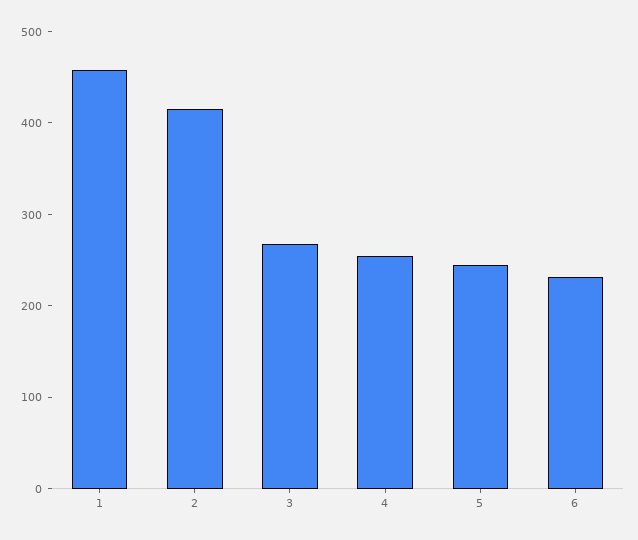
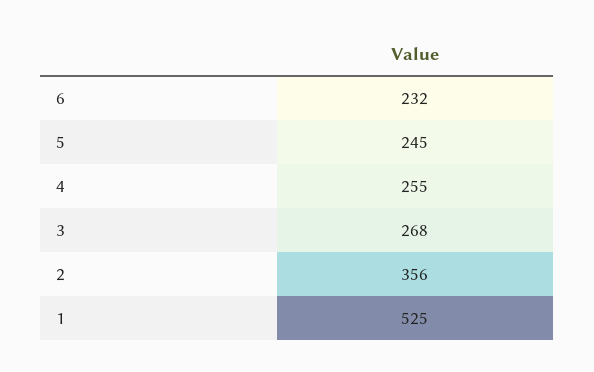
  {
-   "1": 460,
+   "1": 525,
-   "2": 420,
+   "2": 356,
    "3": 268,
    "4": 255,
    "5": 245,
    "6": 232
  }

